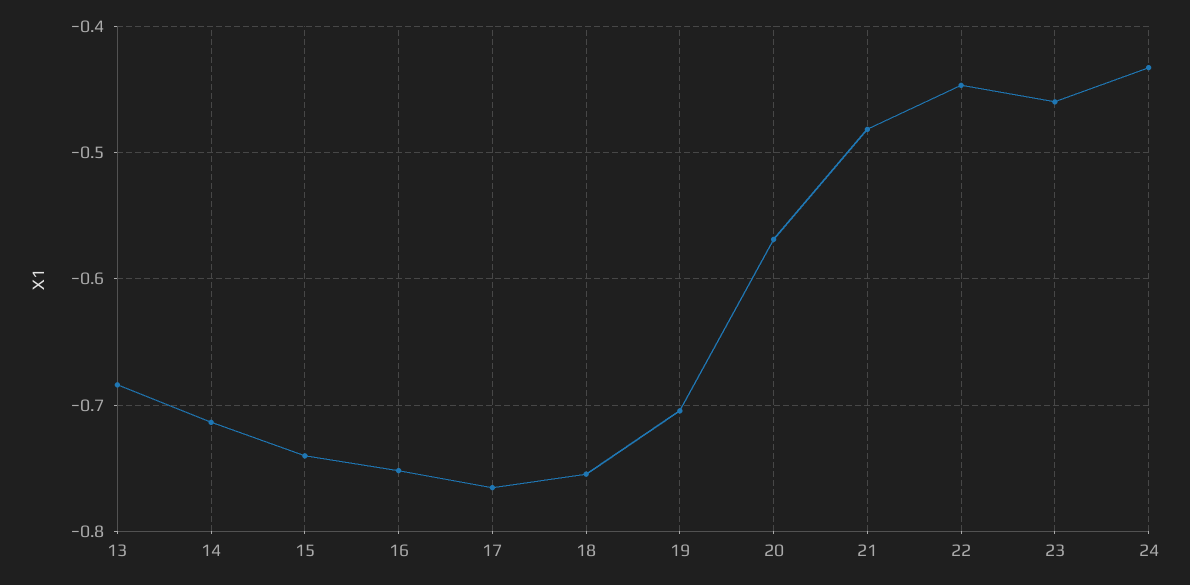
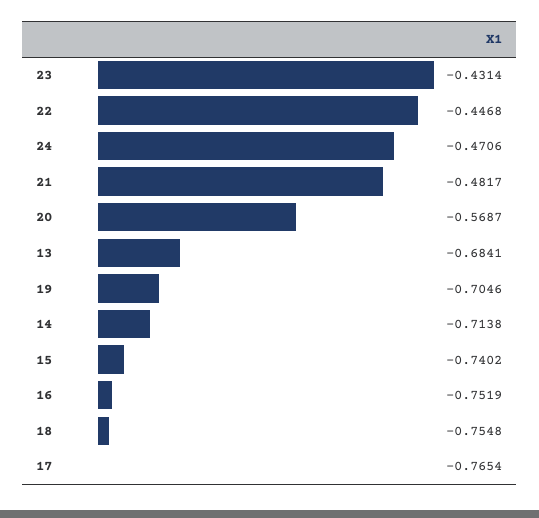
  {
    "13": -0.6841,
    "14": -0.7138,
    "15": -0.7402,
    "16": -0.7519,
    "17": -0.7654,
    "18": -0.7548,
    "19": -0.7046,
    "20": -0.5687,
    "21": -0.4817,
    "22": -0.4468,
-   "23": -0.46,
+   "23": -0.4314,
-   "24": -0.43
+   "24": -0.4706
  }

